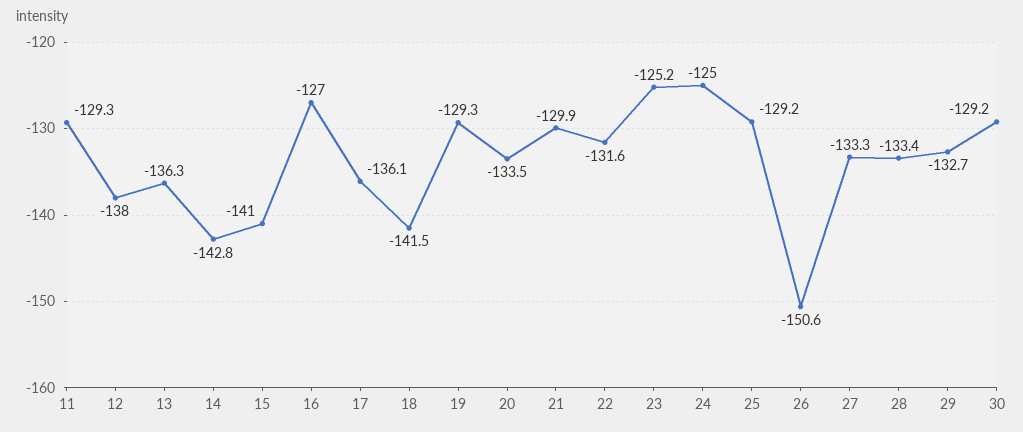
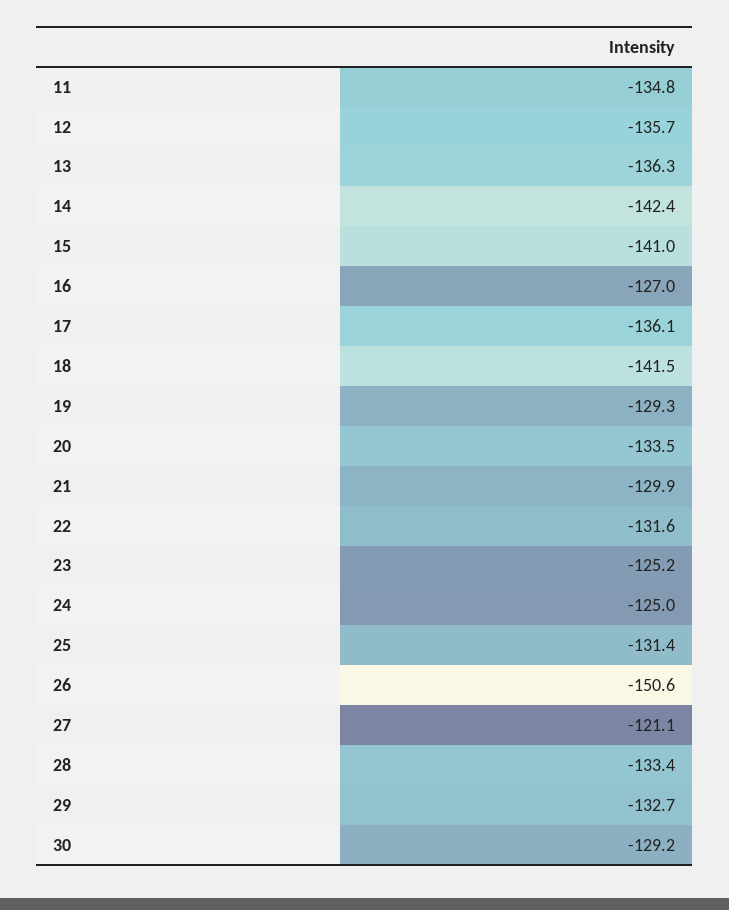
  {
-   "11": -129.3,
+   "11": -134.8,
-   "12": -138,
+   "12": -135.7,
    "13": -136.3,
-   "14": -142.8,
+   "14": -142.4,
    "15": -141,
    "16": -127,
    "17": -136.1,
    "18": -141.5,
    "19": -129.3,
    "20": -133.5,
    "21": -129.9,
    "22": -131.6,
    "23": -125.2,
    "24": -125,
-   "25": -129.2,
+   "25": -131.4,
    "26": -150.6,
-   "27": -133.3,
+   "27": -121.1,
    "28": -133.4,
    "29": -132.7,
    "30": -129.2
  }

